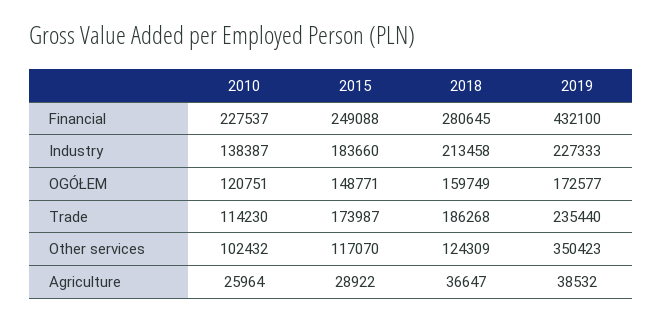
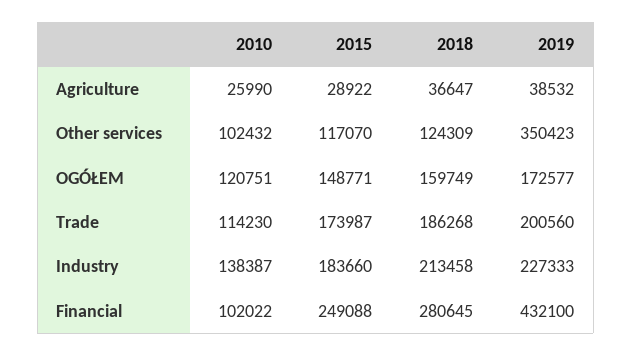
  {
    "2010": {
-     "Financial": 227537,
+     "Financial": 102022,
      "Industry": 138387,
      "OGÓŁEM": 120751,
      "Trade": 114230,
      "Other services": 102432,
-     "Agriculture": 25964
+     "Agriculture": 25990
    },
    "2015": {
      "Financial": 249088,
      "Industry": 183660,
      "OGÓŁEM": 148771,
      "Trade": 173987,
      "Other services": 117070,
      "Agriculture": 28922
    },
    "2018": {
      "Financial": 280645,
      "Industry": 213458,
      "OGÓŁEM": 159749,
      "Trade": 186268,
      "Other services": 124309,
      "Agriculture": 36647
    },
    "2019": {
      "Financial": 432100,
      "Industry": 227333,
      "OGÓŁEM": 172577,
-     "Trade": 235440,
+     "Trade": 200560,
      "Other services": 350423,
      "Agriculture": 38532
    }
  }

